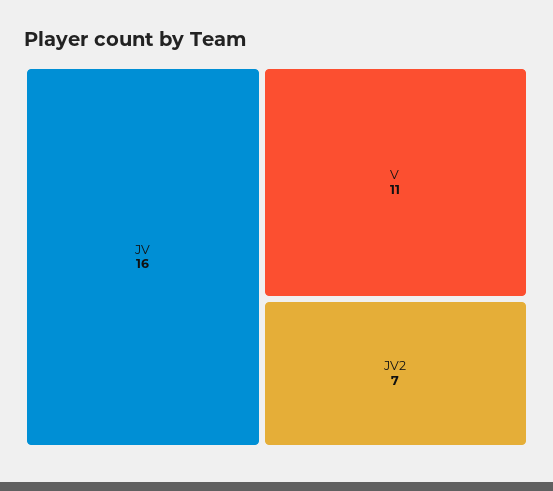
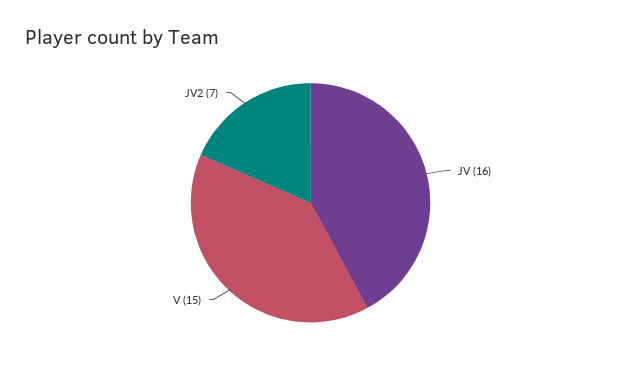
  {
    "JV": 16,
-   "V": 11,
+   "V": 15,
    "JV2": 7
  }

